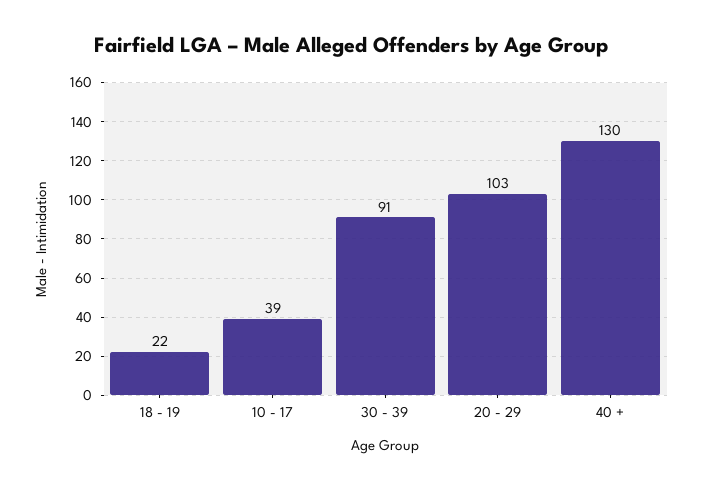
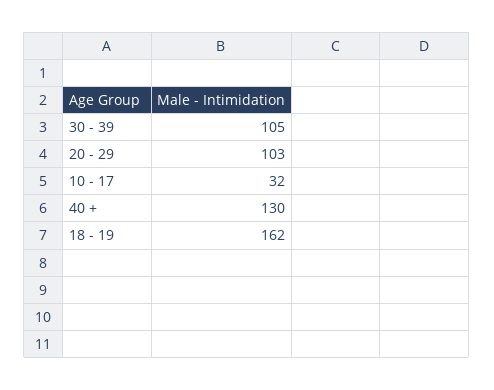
  {
-   "18 - 19": 22,
+   "18 - 19": 162,
-   "10 - 17": 39,
+   "10 - 17": 32,
-   "30 - 39": 91,
+   "30 - 39": 105,
    "20 - 29": 103,
    "40 +": 130
  }

